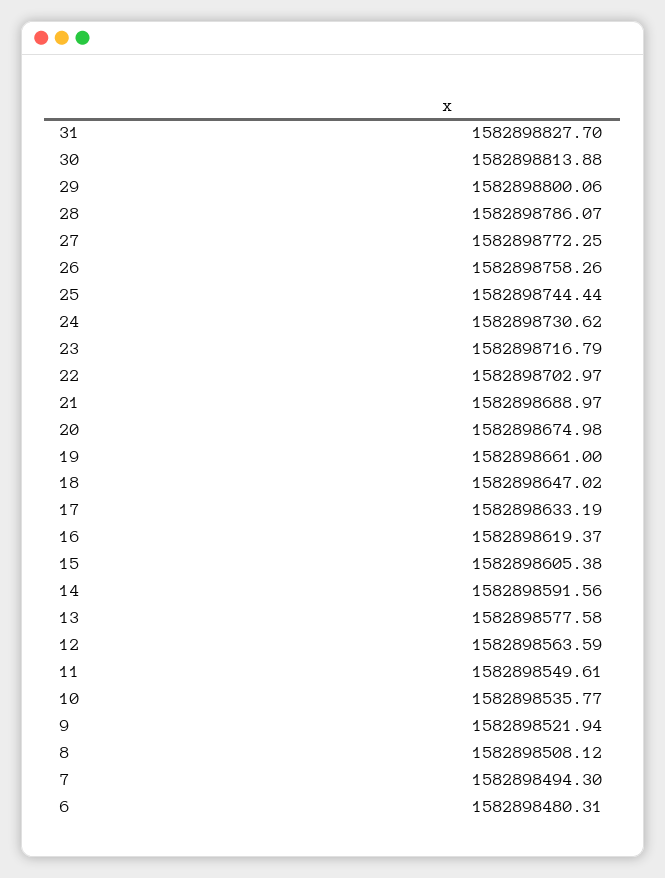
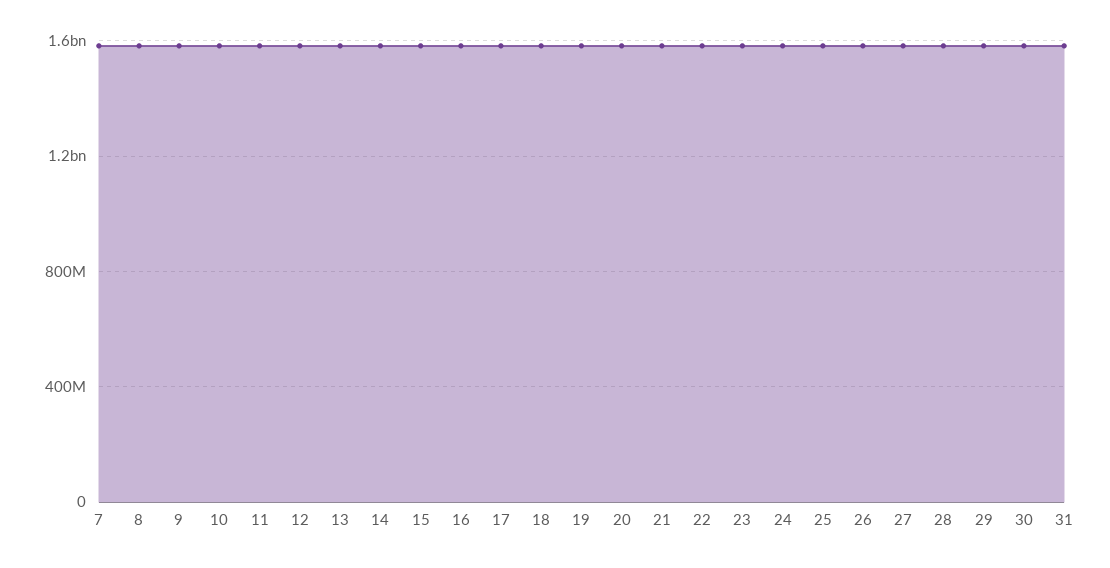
  {
    "31": 1582898827.7,
    "30": 1582898813.88,
    "29": 1582898800.06,
    "28": 1582898786.07,
    "27": 1582898772.25,
    "26": 1582898758.26,
    "25": 1582898744.44,
    "24": 1582898730.62,
    "23": 1582898716.79,
    "22": 1582898702.97,
    "21": 1582898688.97,
    "20": 1582898674.98,
    "19": 1582898661,
    "18": 1582898647.02,
    "17": 1582898633.19,
    "16": 1582898619.37,
    "15": 1582898605.38,
    "14": 1582898591.56,
    "13": 1582898577.58,
    "12": 1582898563.59,
    "11": 1582898549.61,
    "10": 1582898535.77,
    "9": 1582898521.94,
    "8": 1582898508.12,
-   "7": 1582898494.3,
+   "7": 1582898494.3
-   "6": 1582898480.31
  }

